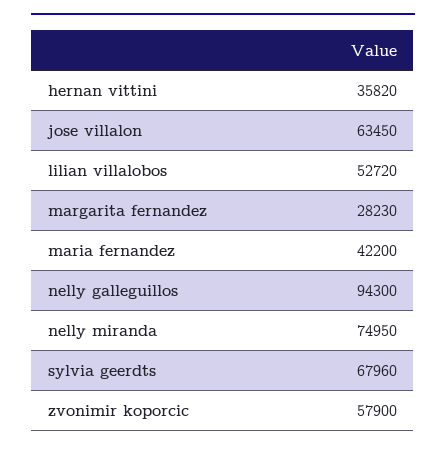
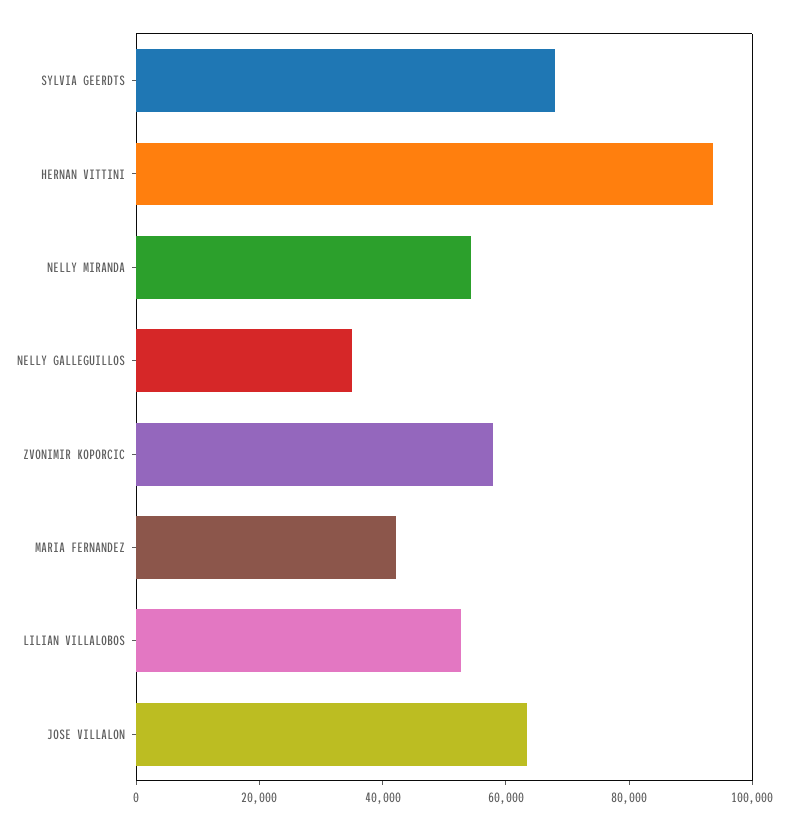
  {
-   "hernan vittini": 35820,
+   "hernan vittini": 95000,
    "jose villalon": 63450,
    "lilian villalobos": 52720,
-   "margarita fernandez": 28230,
    "maria fernandez": 42200,
-   "nelly galleguillos": 94300,
+   "nelly galleguillos": 35000,
-   "nelly miranda": 74950,
+   "nelly miranda": 55000,
    "sylvia geerdts": 67960,
    "zvonimir koporcic": 57900
  }

